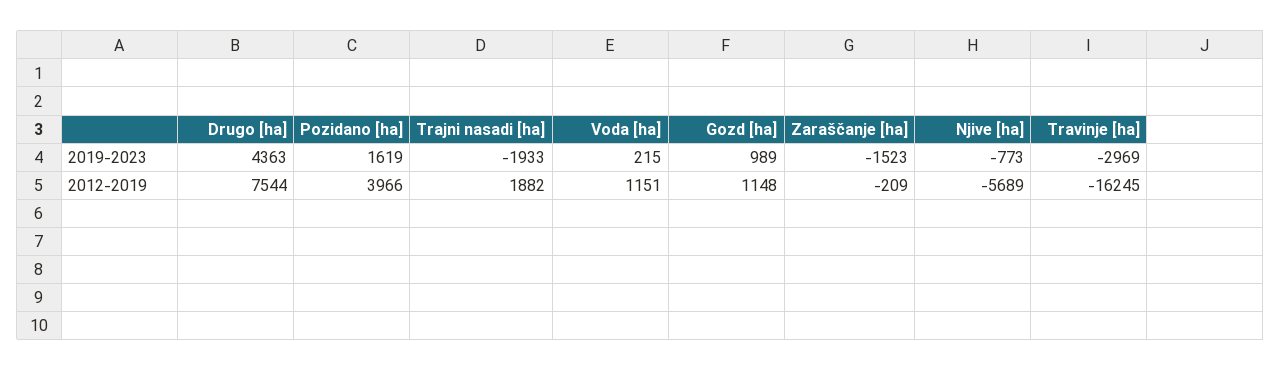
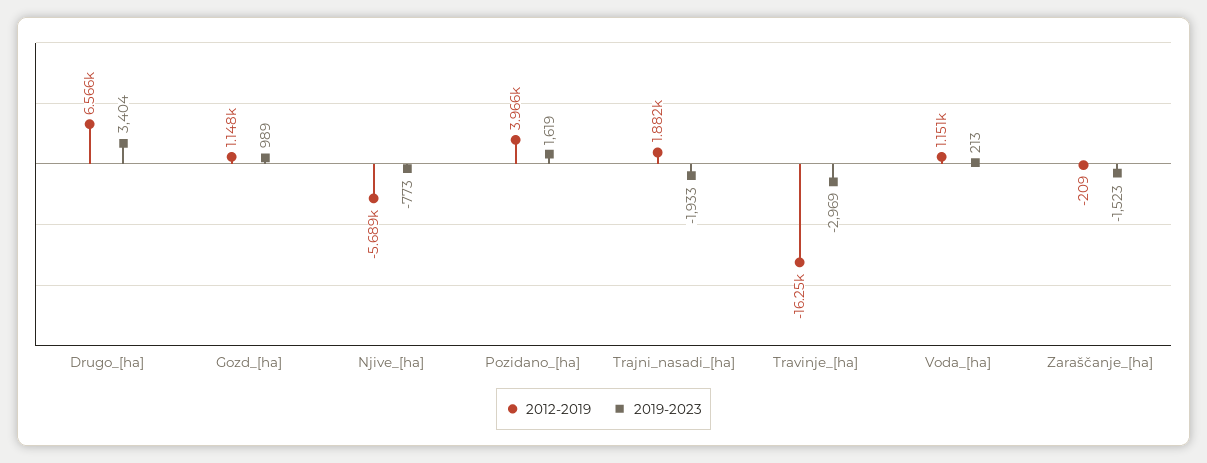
  {
    "2019-2023": {
-     "Drugo [ha]": 4363,
+     "Drugo [ha]": 3404,
      "Pozidano [ha]": 1619,
      "Trajni nasadi [ha]": -1933,
-     "Voda [ha]": 215,
+     "Voda [ha]": 213,
      "Gozd [ha]": 989,
      "Zaraščanje [ha]": -1523,
      "Njive [ha]": -773,
      "Travinje [ha]": -2969
    },
    "2012-2019": {
-     "Drugo [ha]": 7544,
+     "Drugo [ha]": 6566,
      "Pozidano [ha]": 3966,
      "Trajni nasadi [ha]": 1882,
      "Voda [ha]": 1151,
      "Gozd [ha]": 1148,
      "Zaraščanje [ha]": -209,
      "Njive [ha]": -5689,
      "Travinje [ha]": -16245
    }
  }

